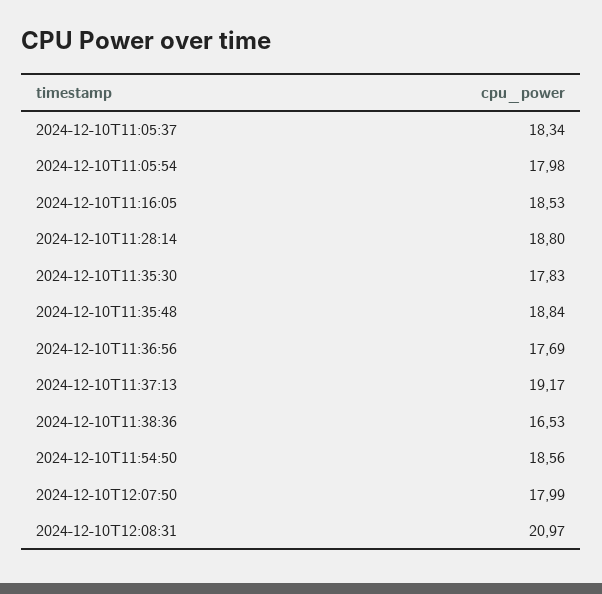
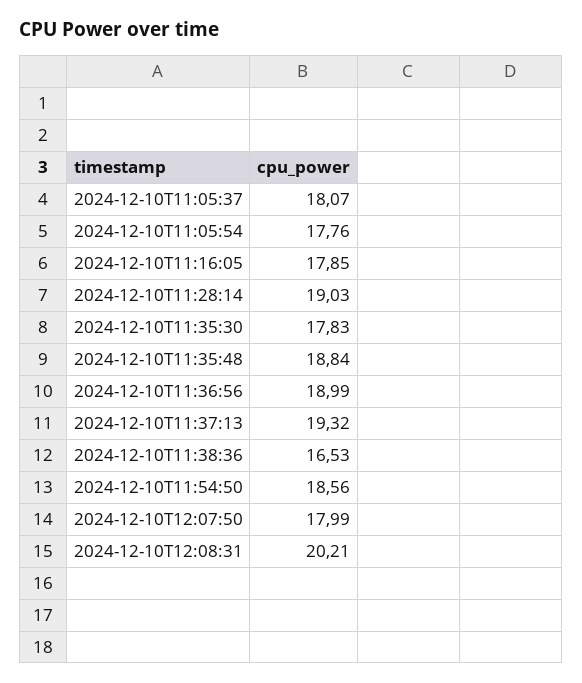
  {
-   "2024-12-10T11:05:37": 18.34,
+   "2024-12-10T11:05:37": 18.07,
-   "2024-12-10T11:05:54": 17.98,
+   "2024-12-10T11:05:54": 17.76,
-   "2024-12-10T11:16:05": 18.53,
+   "2024-12-10T11:16:05": 17.85,
-   "2024-12-10T11:28:14": 18.8,
+   "2024-12-10T11:28:14": 19.03,
    "2024-12-10T11:35:30": 17.83,
    "2024-12-10T11:35:48": 18.84,
-   "2024-12-10T11:36:56": 17.69,
+   "2024-12-10T11:36:56": 18.99,
-   "2024-12-10T11:37:13": 19.17,
+   "2024-12-10T11:37:13": 19.32,
    "2024-12-10T11:38:36": 16.53,
    "2024-12-10T11:54:50": 18.56,
    "2024-12-10T12:07:50": 17.99,
-   "2024-12-10T12:08:31": 20.97
+   "2024-12-10T12:08:31": 20.21
  }

